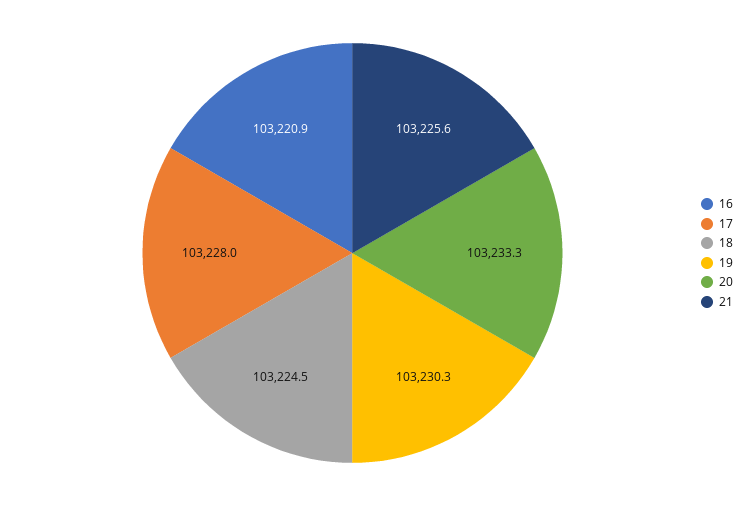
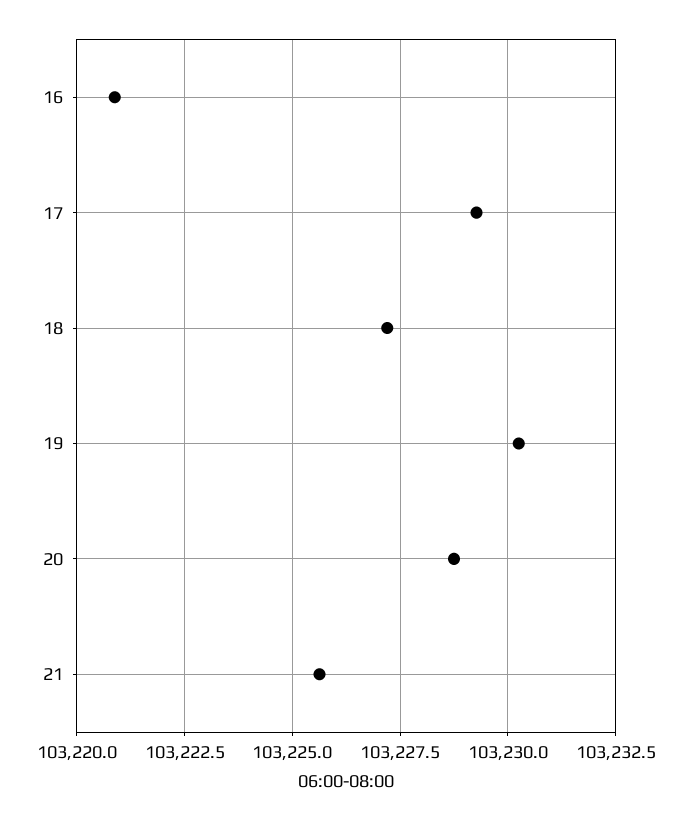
  {
    "16": 103220.9,
-   "17": 103228,
+   "17": 103229.25,
-   "18": 103224.5,
+   "18": 103227.25,
    "19": 103230.3,
-   "20": 103233.3,
+   "20": 103228.75,
    "21": 103225.6
  }

